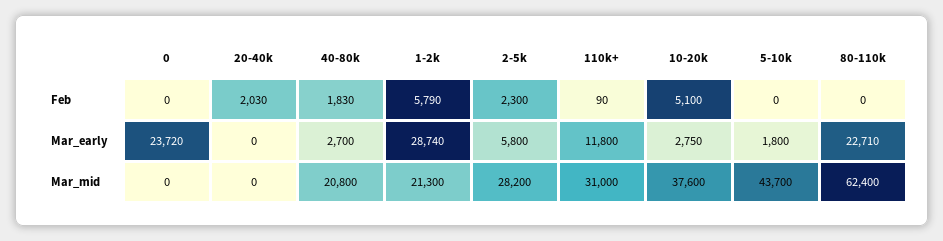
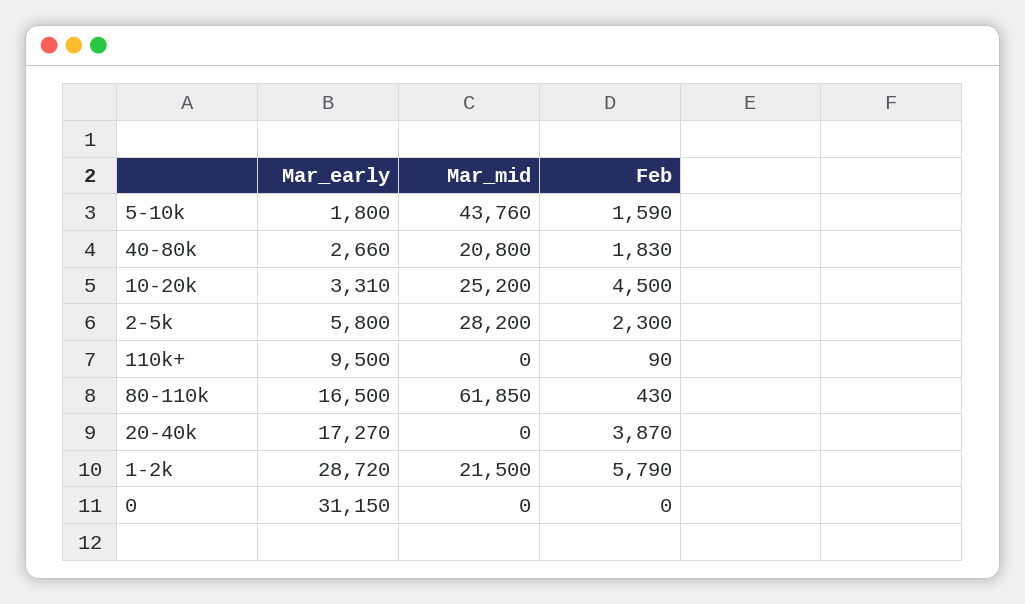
  {
    "0": {
      "Feb": 0,
-     "Mar_early": 23720,
+     "Mar_early": 31150,
      "Mar_mid": 0
    },
    "20-40k": {
-     "Feb": 2030,
+     "Feb": 3870,
-     "Mar_early": 0,
+     "Mar_early": 17270,
      "Mar_mid": 0
    },
    "40-80k": {
      "Feb": 1830,
-     "Mar_early": 2700,
+     "Mar_early": 2660,
      "Mar_mid": 20800
    },
    "1-2k": {
      "Feb": 5790,
-     "Mar_early": 28740,
+     "Mar_early": 28720,
-     "Mar_mid": 21300
+     "Mar_mid": 21500
    },
    "2-5k": {
      "Feb": 2300,
      "Mar_early": 5800,
      "Mar_mid": 28200
    },
    "110k+": {
      "Feb": 90,
-     "Mar_early": 11800,
+     "Mar_early": 9500,
-     "Mar_mid": 31000
+     "Mar_mid": 0
    },
    "10-20k": {
-     "Feb": 5100,
+     "Feb": 4500,
-     "Mar_early": 2750,
+     "Mar_early": 3310,
-     "Mar_mid": 37600
+     "Mar_mid": 25200
    },
    "5-10k": {
-     "Feb": 0,
+     "Feb": 1590,
      "Mar_early": 1800,
-     "Mar_mid": 43700
+     "Mar_mid": 43760
    },
    "80-110k": {
-     "Feb": 0,
+     "Feb": 430,
-     "Mar_early": 22710,
+     "Mar_early": 16500,
-     "Mar_mid": 62400
+     "Mar_mid": 61850
    }
  }

